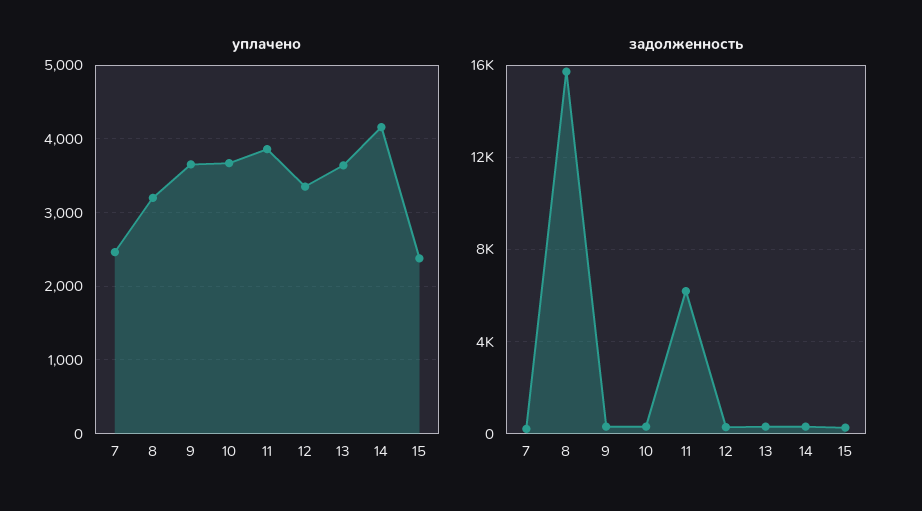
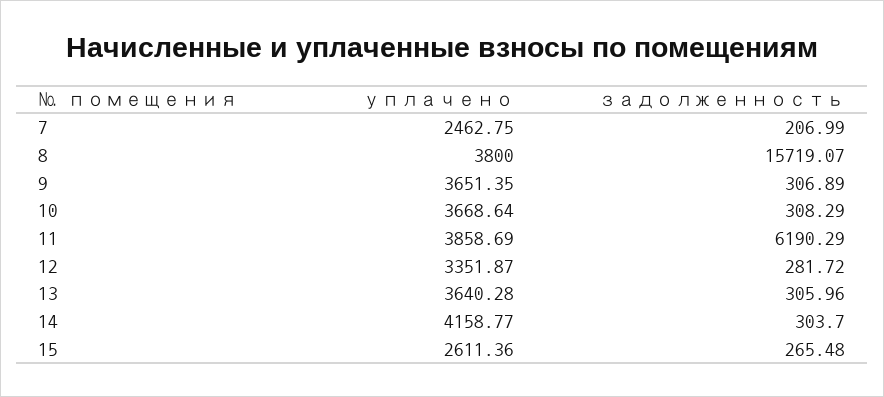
  {
    "уплачено": {
      "7": 2462.75,
-     "8": 3200,
+     "8": 3800,
      "9": 3651.35,
      "10": 3668.64,
      "11": 3858.69,
      "12": 3351.87,
      "13": 3640.28,
      "14": 4158.77,
-     "15": 2400
+     "15": 2611.36
    },
    "задолженность": {
      "7": 206.99,
      "8": 15719.07,
      "9": 306.89,
      "10": 308.29,
      "11": 6190.29,
      "12": 281.72,
      "13": 305.96,
      "14": 303.7,
      "15": 265.48
    }
  }

